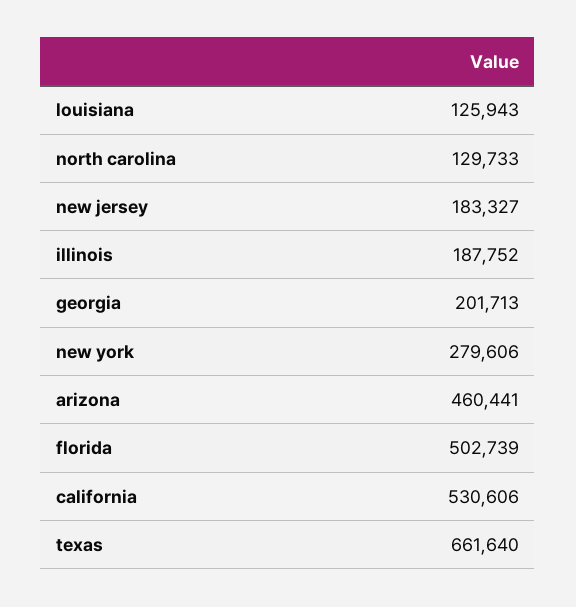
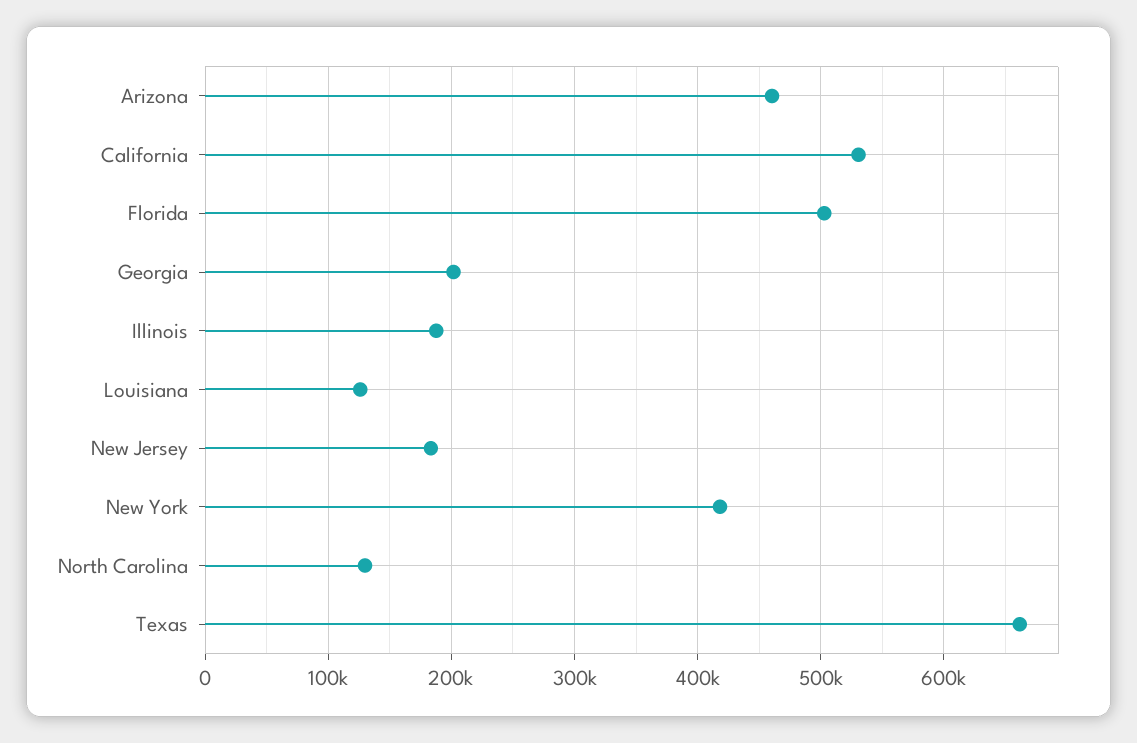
  {
    "louisiana": 125943,
    "north carolina": 129733,
    "new jersey": 183327,
    "illinois": 187752,
    "georgia": 201713,
-   "new york": 279606,
+   "new york": 420000,
    "arizona": 460441,
    "florida": 502739,
    "california": 530606,
    "texas": 661640
  }

